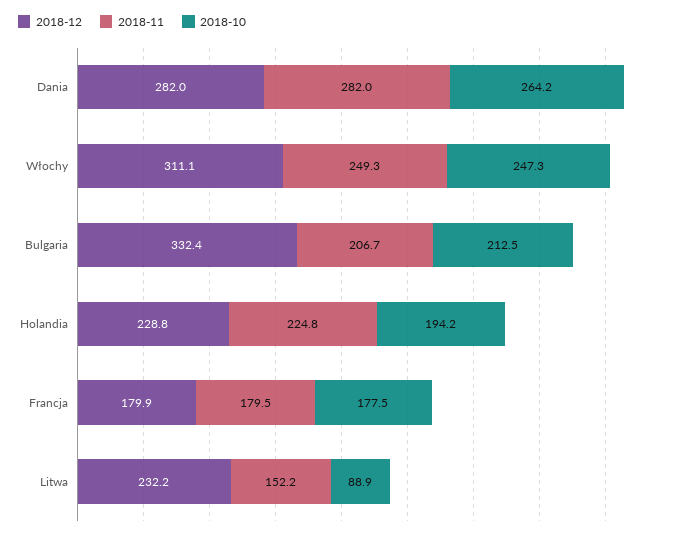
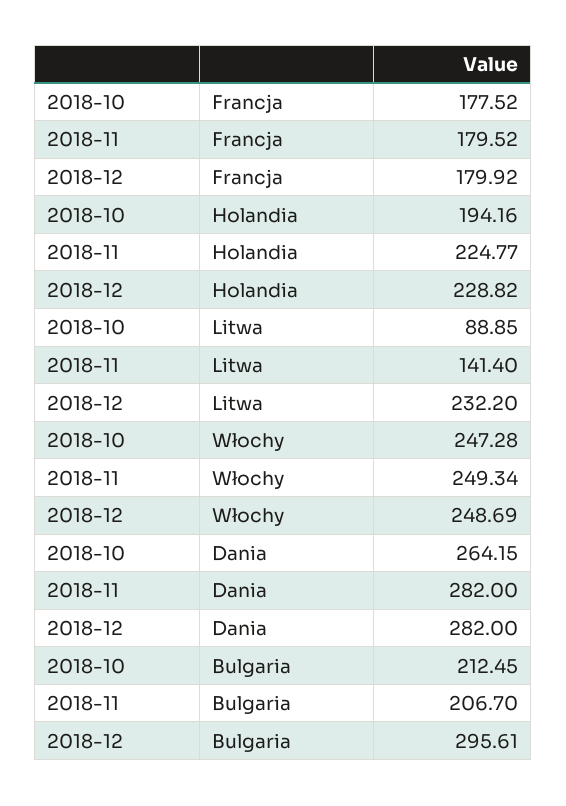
  {
    "2018-12": {
      "Dania": 282,
-     "Włochy": 311.1,
+     "Włochy": 248.69,
-     "Bulgaria": 332.4,
+     "Bulgaria": 295.61,
      "Holandia": 228.82,
      "Francja": 179.92,
      "Litwa": 232.2
    },
    "2018-11": {
      "Dania": 282,
      "Włochy": 249.34,
      "Bulgaria": 206.7,
      "Holandia": 224.77,
      "Francja": 179.52,
-     "Litwa": 152.2
+     "Litwa": 141.4
    },
    "2018-10": {
      "Dania": 264.15,
      "Włochy": 247.28,
      "Bulgaria": 212.45,
      "Holandia": 194.16,
      "Francja": 177.52,
      "Litwa": 88.85
    }
  }

